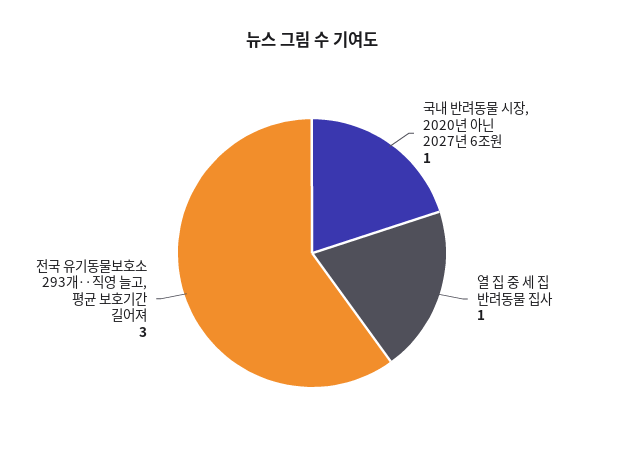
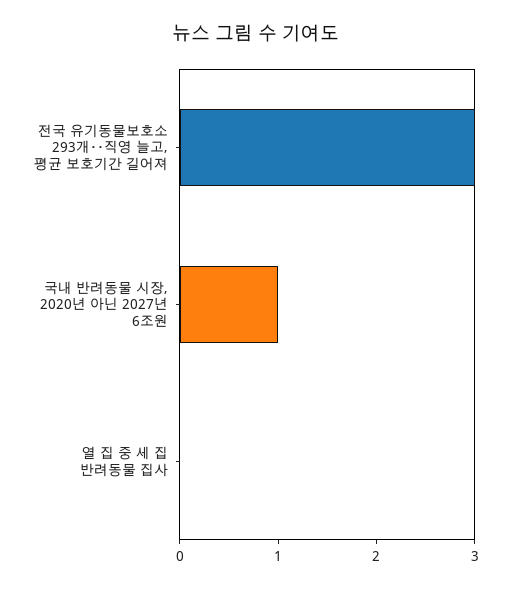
  {
    "국내 반려동물 시장, 2020년 아닌 2027년 6조원": 1,
-   "열 집 중 세 집 반려동물 집사": 1,
+   "열 집 중 세 집 반려동물 집사": 0,
    "전국 유기동물보호소 293개‥직영 늘고, 평균 보호기간 길어져": 3
  }

